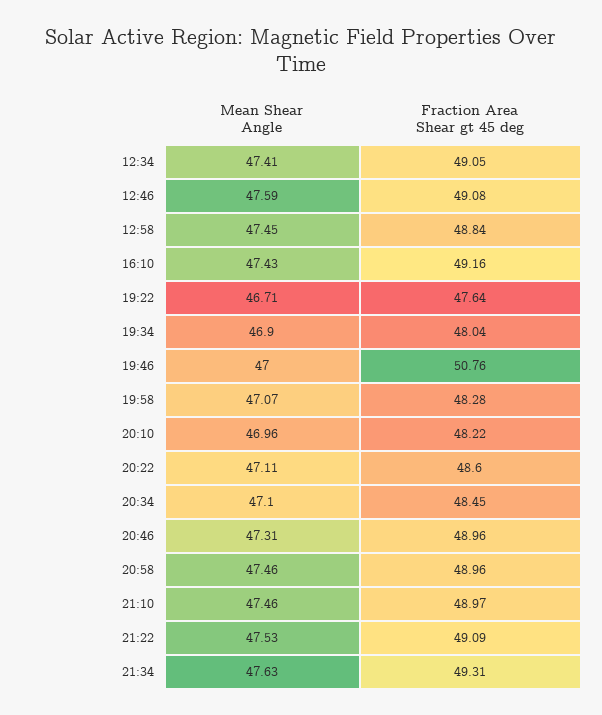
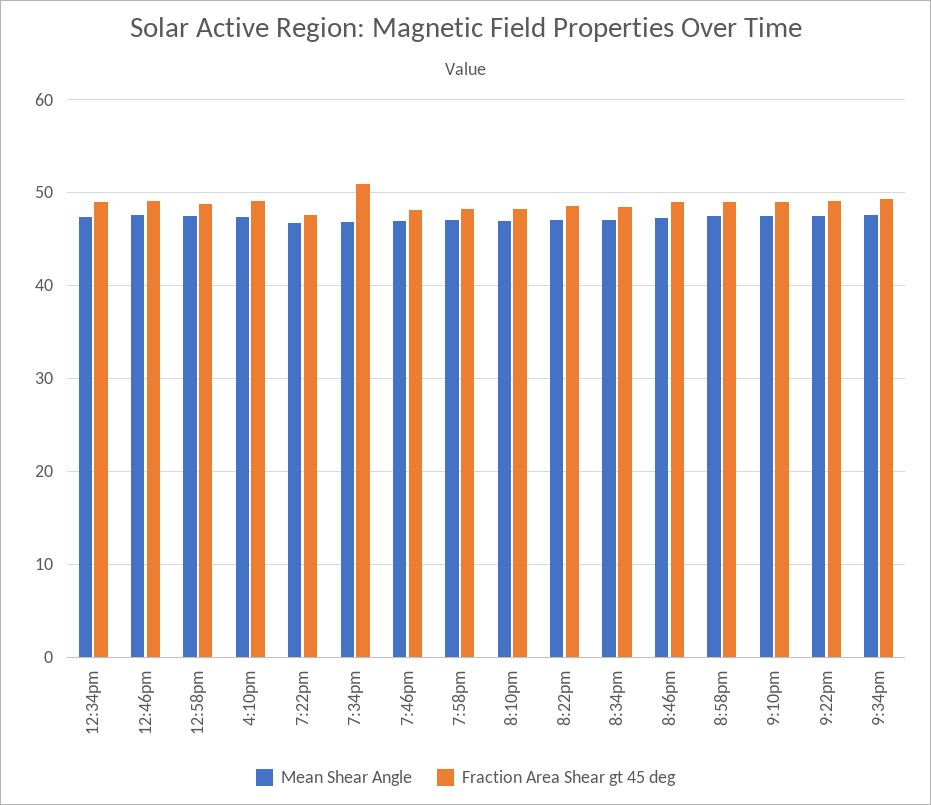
  {
    "Mean Shear Angle": {
      "12:34": 47.41,
      "12:46": 47.59,
      "12:58": 47.45,
      "16:10": 47.43,
      "19:22": 46.71,
      "19:34": 46.9,
      "19:46": 47,
      "19:58": 47.07,
      "20:10": 46.96,
      "20:22": 47.11,
      "20:34": 47.1,
      "20:46": 47.31,
      "20:58": 47.46,
      "21:10": 47.46,
      "21:22": 47.53,
      "21:34": 47.63
    },
    "Fraction Area Shear gt 45 deg": {
      "12:34": 49.05,
      "12:46": 49.08,
      "12:58": 48.84,
      "16:10": 49.16,
      "19:22": 47.64,
-     "19:34": 48.04,
+     "19:34": 51,
-     "19:46": 50.76,
+     "19:46": 48,
      "19:58": 48.28,
      "20:10": 48.22,
      "20:22": 48.6,
      "20:34": 48.45,
      "20:46": 48.96,
      "20:58": 48.96,
      "21:10": 48.97,
      "21:22": 49.09,
      "21:34": 49.31
    }
  }

